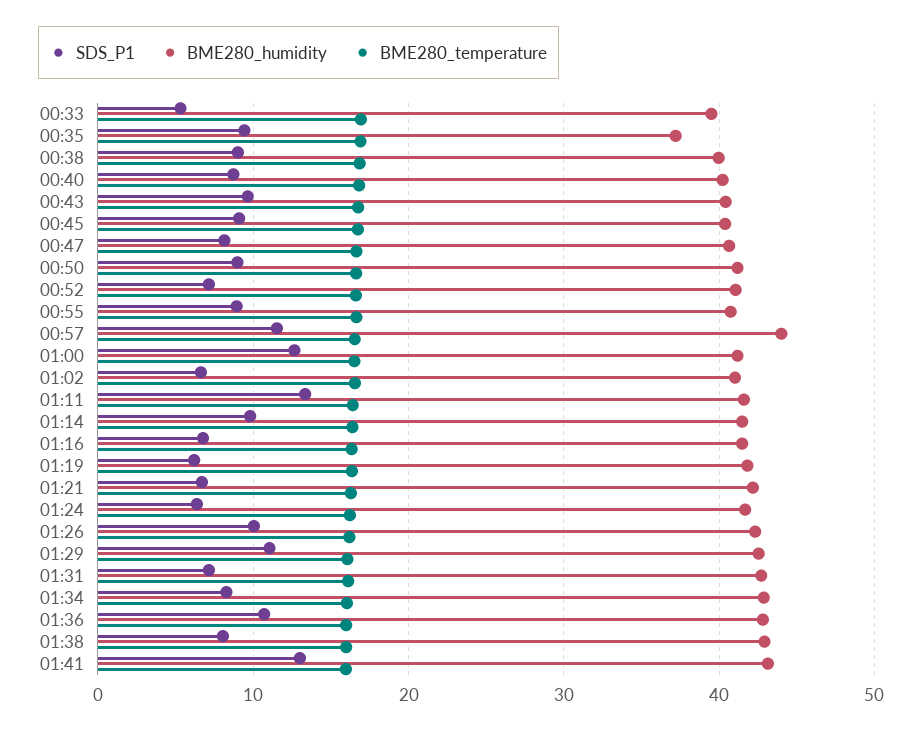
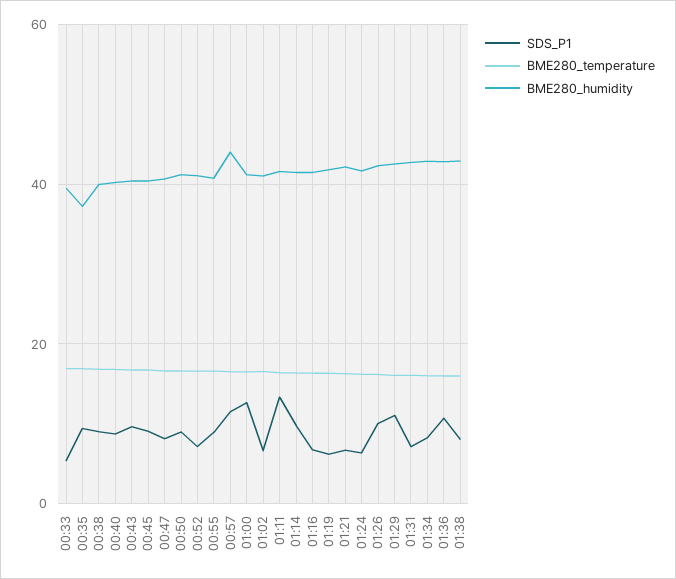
  {
    "SDS_P1": {
      "00:33": 5,
      "00:35": 9,
      "00:38": 9,
      "00:40": 9,
      "00:43": 10,
      "00:45": 9,
      "00:47": 8,
      "00:50": 9,
      "00:52": 7,
      "00:55": 9,
      "00:57": 12,
      "01:00": 13,
      "01:02": 7,
      "01:11": 13,
      "01:14": 10,
      "01:16": 7,
      "01:19": 6,
      "01:21": 7,
      "01:24": 6,
      "01:26": 10,
      "01:29": 11,
      "01:31": 7,
      "01:34": 8,
      "01:36": 11,
-     "01:38": 8,
+     "01:38": 8
-     "01:41": 13
    },
    "BME280_humidity": {
      "00:33": 40,
      "00:35": 37,
      "00:38": 40,
      "00:40": 40,
      "00:43": 40,
      "00:45": 40,
      "00:47": 41,
      "00:50": 41,
      "00:52": 41,
      "00:55": 41,
      "00:57": 44,
      "01:00": 41,
      "01:02": 41,
      "01:11": 42,
      "01:14": 41,
      "01:16": 41,
      "01:19": 42,
      "01:21": 42,
      "01:24": 42,
      "01:26": 42,
      "01:29": 43,
      "01:31": 43,
      "01:34": 43,
      "01:36": 43,
-     "01:38": 43,
+     "01:38": 43
-     "01:41": 43
    },
    "BME280_temperature": {
      "00:33": 17,
      "00:35": 17,
      "00:38": 17,
      "00:40": 17,
      "00:43": 17,
      "00:45": 17,
      "00:47": 17,
      "00:50": 17,
      "00:52": 17,
      "00:55": 17,
      "00:57": 17,
      "01:00": 17,
      "01:02": 17,
      "01:11": 16,
      "01:14": 16,
      "01:16": 16,
      "01:19": 16,
      "01:21": 16,
      "01:24": 16,
      "01:26": 16,
      "01:29": 16,
      "01:31": 16,
      "01:34": 16,
      "01:36": 16,
-     "01:38": 16,
+     "01:38": 16
-     "01:41": 16
    }
  }

